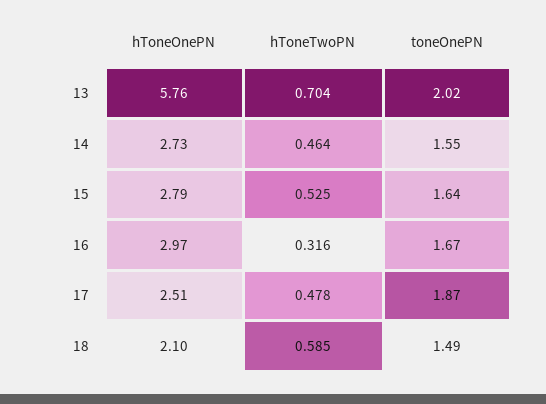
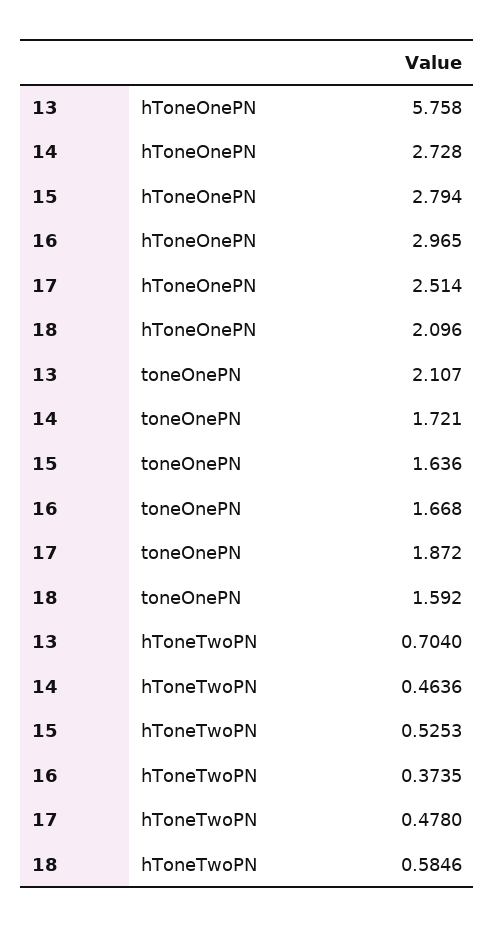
  {
    "hToneOnePN": {
      "13": 5.758,
      "14": 2.728,
      "15": 2.794,
      "16": 2.965,
      "17": 2.514,
      "18": 2.096
    },
    "hToneTwoPN": {
      "13": 0.704,
      "14": 0.4636,
      "15": 0.5253,
-     "16": 0.316,
+     "16": 0.3735,
      "17": 0.478,
      "18": 0.5846
    },
    "toneOnePN": {
-     "13": 2.02,
+     "13": 2.107,
-     "14": 1.55,
+     "14": 1.721,
      "15": 1.636,
      "16": 1.668,
      "17": 1.872,
-     "18": 1.49
+     "18": 1.592
    }
  }

